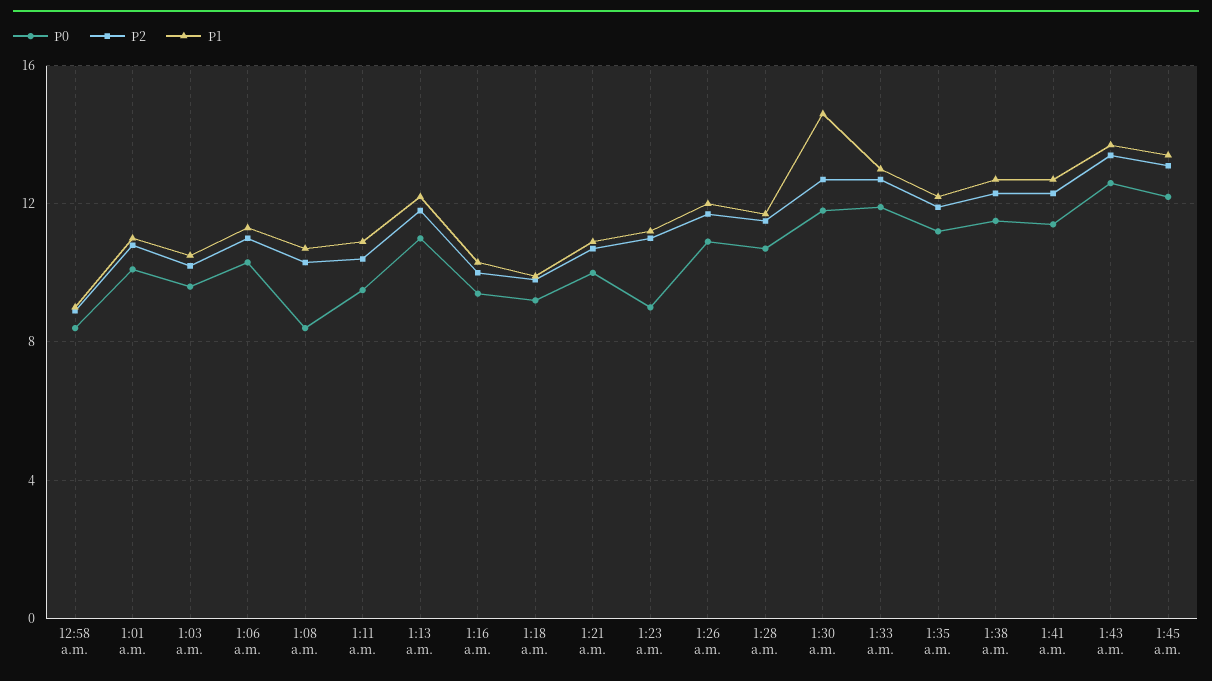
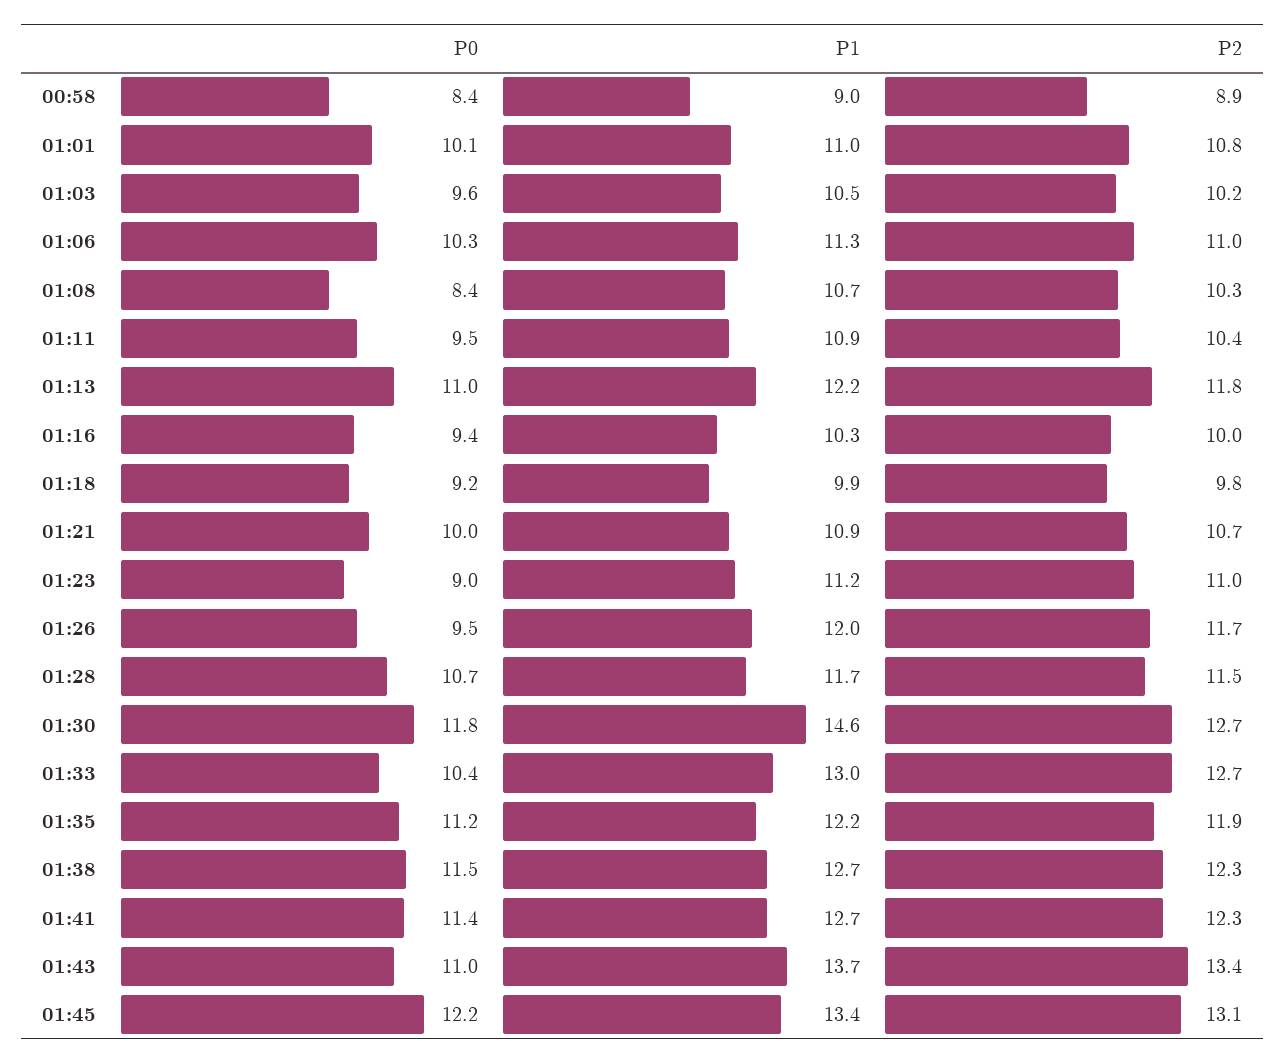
  {
    "P0": {
      "12:58 a.m.": 8.4,
      "1:01 a.m.": 10.1,
      "1:03 a.m.": 9.6,
      "1:06 a.m.": 10.3,
      "1:08 a.m.": 8.4,
      "1:11 a.m.": 9.5,
      "1:13 a.m.": 11,
      "1:16 a.m.": 9.4,
      "1:18 a.m.": 9.2,
      "1:21 a.m.": 10,
      "1:23 a.m.": 9,
-     "1:26 a.m.": 11,
+     "1:26 a.m.": 9.5,
      "1:28 a.m.": 10.7,
      "1:30 a.m.": 11.8,
-     "1:33 a.m.": 12,
+     "1:33 a.m.": 10.4,
      "1:35 a.m.": 11.2,
      "1:38 a.m.": 11.5,
      "1:41 a.m.": 11.4,
-     "1:43 a.m.": 12.5,
+     "1:43 a.m.": 11,
      "1:45 a.m.": 12.2
    },
    "P2": {
      "12:58 a.m.": 8.9,
      "1:01 a.m.": 10.8,
      "1:03 a.m.": 10.2,
      "1:06 a.m.": 11,
      "1:08 a.m.": 10.3,
      "1:11 a.m.": 10.4,
      "1:13 a.m.": 11.8,
      "1:16 a.m.": 10,
      "1:18 a.m.": 9.8,
      "1:21 a.m.": 10.7,
      "1:23 a.m.": 11,
      "1:26 a.m.": 11.7,
      "1:28 a.m.": 11.5,
      "1:30 a.m.": 12.7,
      "1:33 a.m.": 12.7,
      "1:35 a.m.": 11.9,
      "1:38 a.m.": 12.3,
      "1:41 a.m.": 12.3,
      "1:43 a.m.": 13.4,
      "1:45 a.m.": 13.1
    },
    "P1": {
      "12:58 a.m.": 9,
      "1:01 a.m.": 11,
      "1:03 a.m.": 10.5,
      "1:06 a.m.": 11.3,
      "1:08 a.m.": 10.7,
      "1:11 a.m.": 10.9,
      "1:13 a.m.": 12.2,
      "1:16 a.m.": 10.3,
      "1:18 a.m.": 9.9,
      "1:21 a.m.": 10.9,
      "1:23 a.m.": 11.2,
      "1:26 a.m.": 12,
      "1:28 a.m.": 11.7,
      "1:30 a.m.": 14.6,
      "1:33 a.m.": 13,
      "1:35 a.m.": 12.2,
      "1:38 a.m.": 12.7,
      "1:41 a.m.": 12.7,
      "1:43 a.m.": 13.7,
      "1:45 a.m.": 13.4
    }
  }

